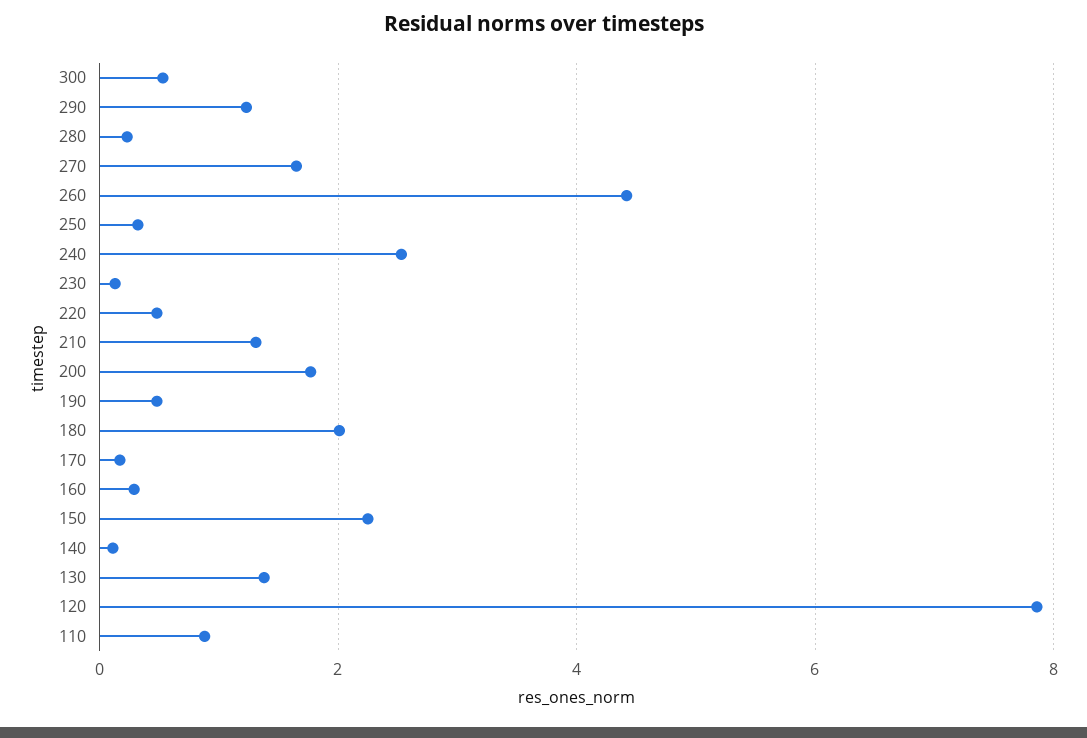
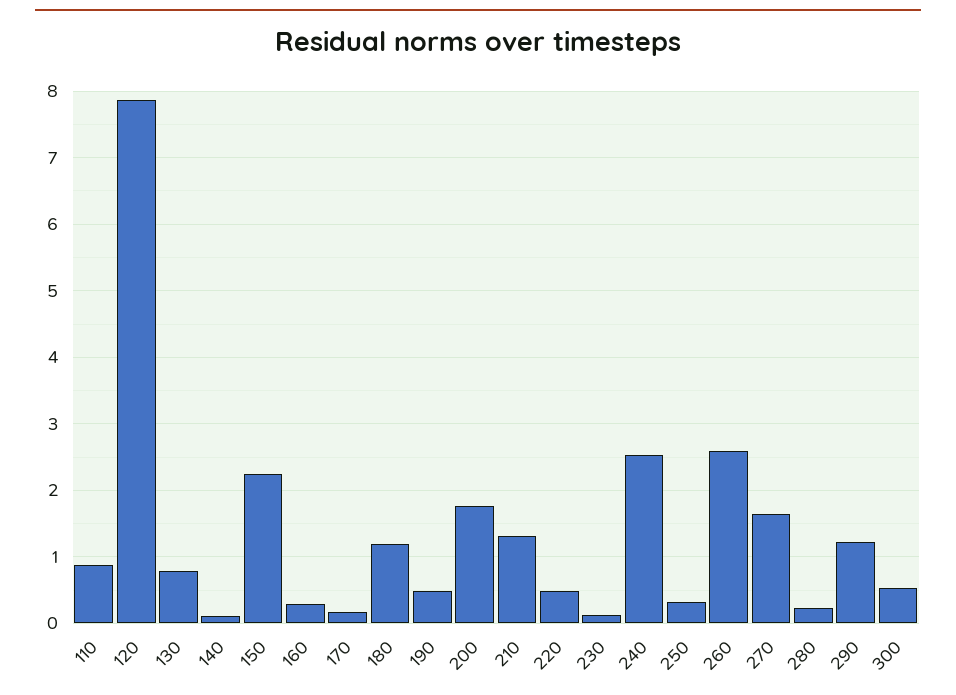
  {
    "300": 0.5,
    "290": 1.2,
    "280": 0.2,
    "270": 1.7,
-   "260": 4.4,
+   "260": 2.6,
    "250": 0.3,
    "240": 2.5,
    "230": 0.1,
    "220": 0.5,
    "210": 1.3,
    "200": 1.8,
    "190": 0.5,
-   "180": 2,
+   "180": 1.2,
    "170": 0.2,
    "160": 0.3,
    "150": 2.3,
    "140": 0.1,
-   "130": 1.4,
+   "130": 0.8,
    "120": 7.9,
    "110": 0.9
  }

